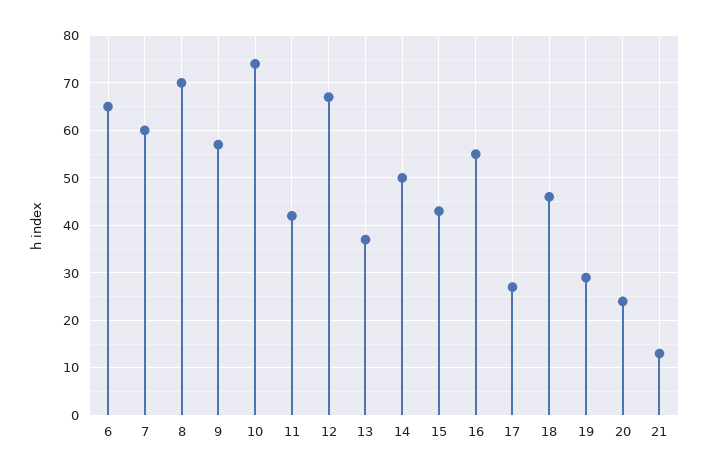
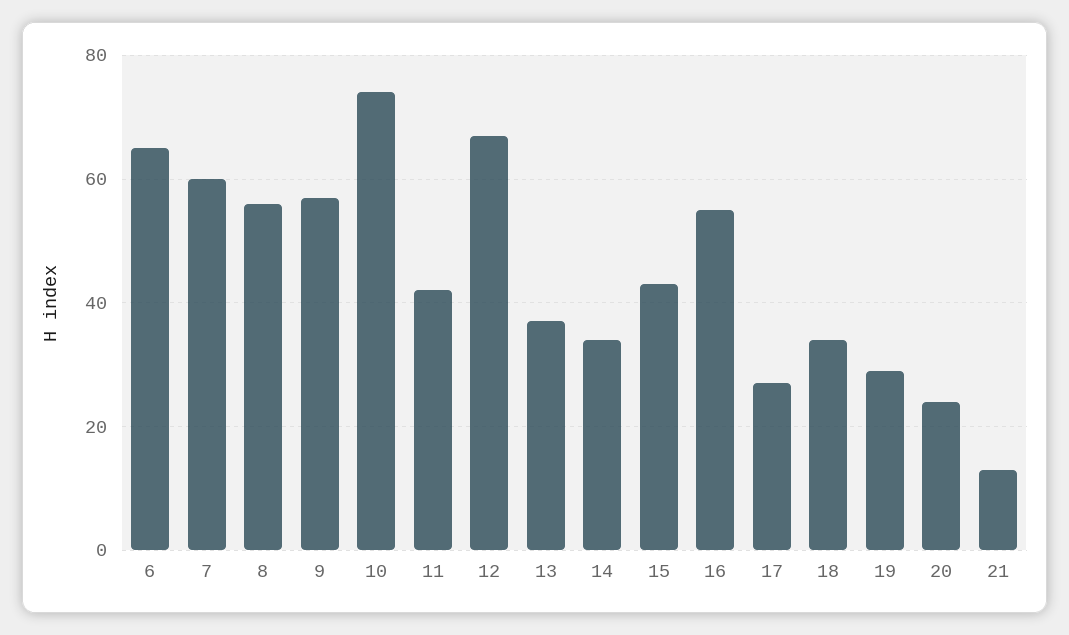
  {
    "6": 65,
    "7": 60,
-   "8": 70,
+   "8": 55,
    "9": 55,
    "10": 75,
    "11": 40,
    "12": 65,
    "13": 35,
-   "14": 50,
+   "14": 35,
    "15": 45,
    "16": 55,
    "17": 25,
-   "18": 45,
+   "18": 35,
    "19": 30,
    "20": 25,
    "21": 15
  }

